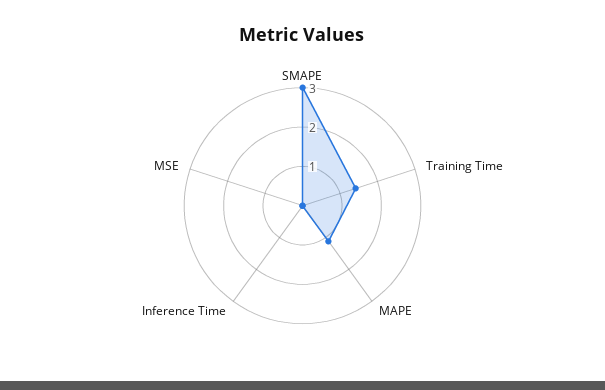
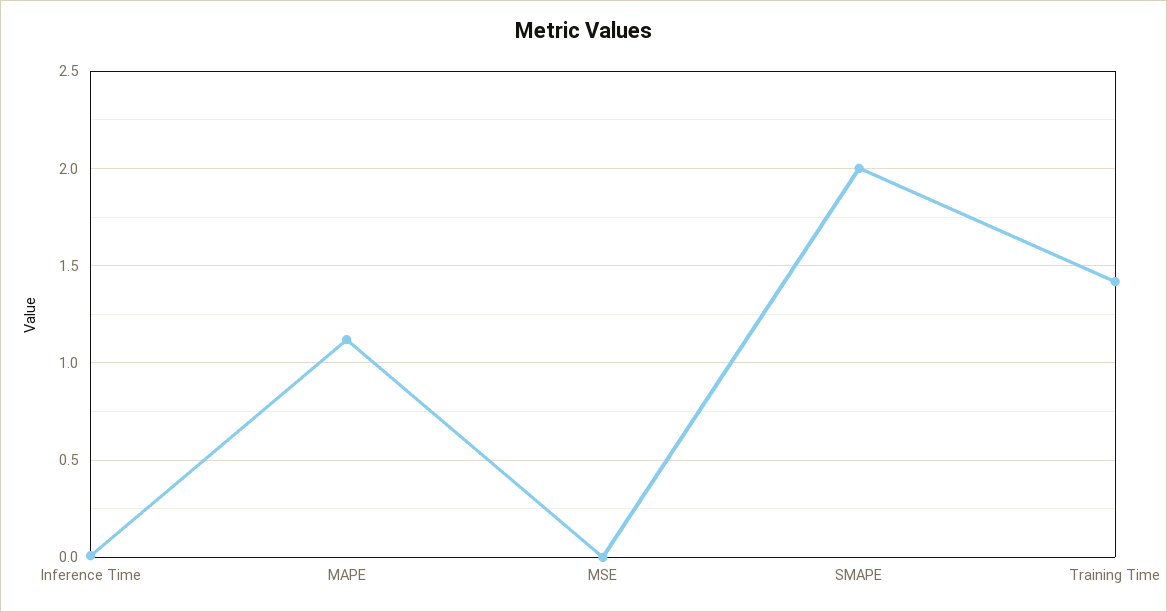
  {
-   "SMAPE": 3,
+   "SMAPE": 2,
    "Training Time": 1.4,
    "MAPE": 1.1,
    "Inference Time": 0,
    "MSE": 0
  }

